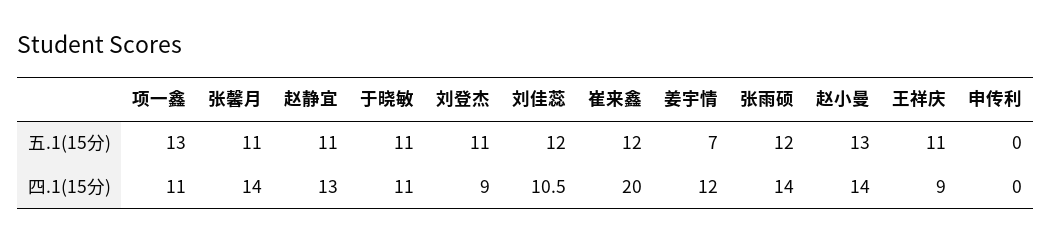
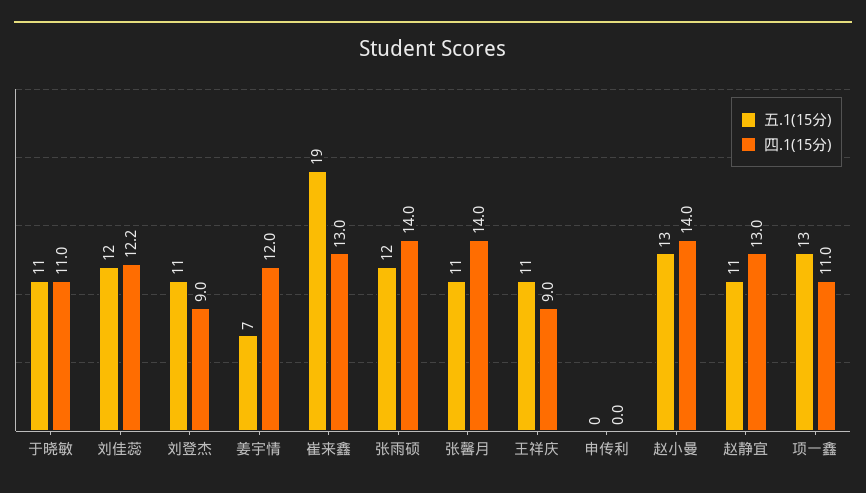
  {
    "五.1(15分)": {
      "项一鑫": 13,
      "张馨月": 11,
      "赵静宜": 11,
      "于晓敏": 11,
      "刘登杰": 11,
      "刘佳蕊": 12,
-     "崔来鑫": 12,
+     "崔来鑫": 19,
      "姜宇情": 7,
      "张雨硕": 12,
      "赵小曼": 13,
      "王祥庆": 11,
      "申传利": 0
    },
    "四.1(15分)": {
      "项一鑫": 11,
      "张馨月": 14,
      "赵静宜": 13,
      "于晓敏": 11,
      "刘登杰": 9,
-     "刘佳蕊": 10.5,
+     "刘佳蕊": 12.2,
-     "崔来鑫": 20,
+     "崔来鑫": 13,
      "姜宇情": 12,
      "张雨硕": 14,
      "赵小曼": 14,
      "王祥庆": 9,
      "申传利": 0
    }
  }

